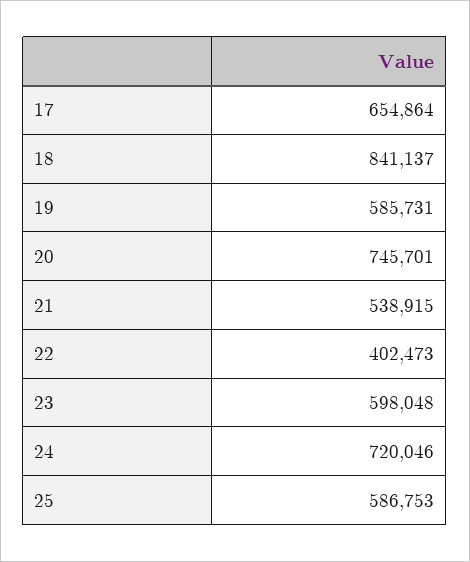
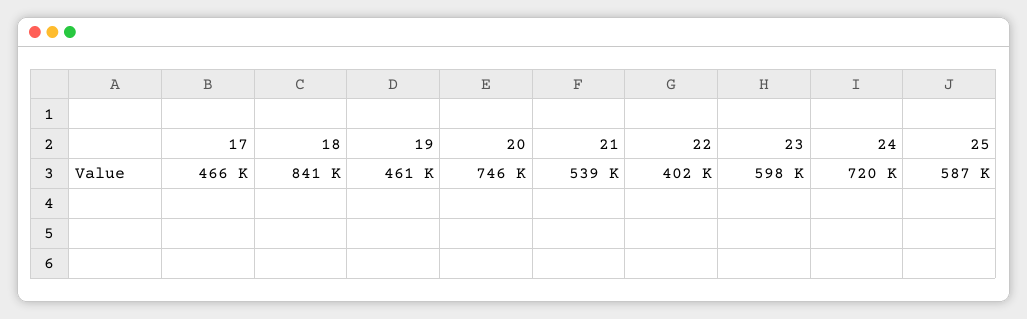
  {
-   "17": 654864,
+   "17": 466000,
    "18": 841137,
-   "19": 585731,
+   "19": 461000,
    "20": 745701,
    "21": 538915,
    "22": 402473,
    "23": 598048,
    "24": 720046,
    "25": 586753
  }

